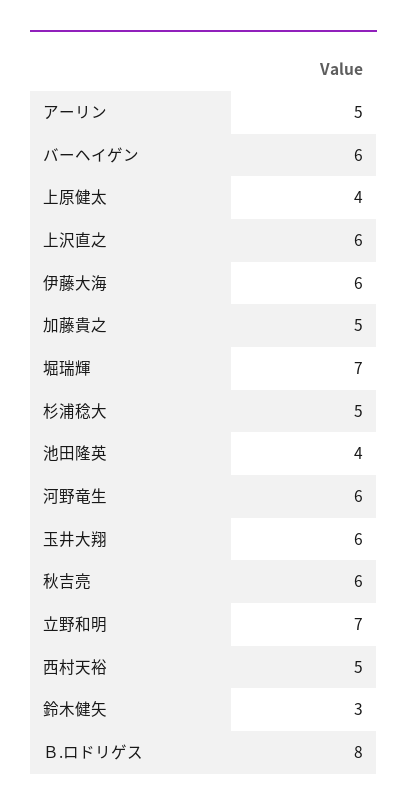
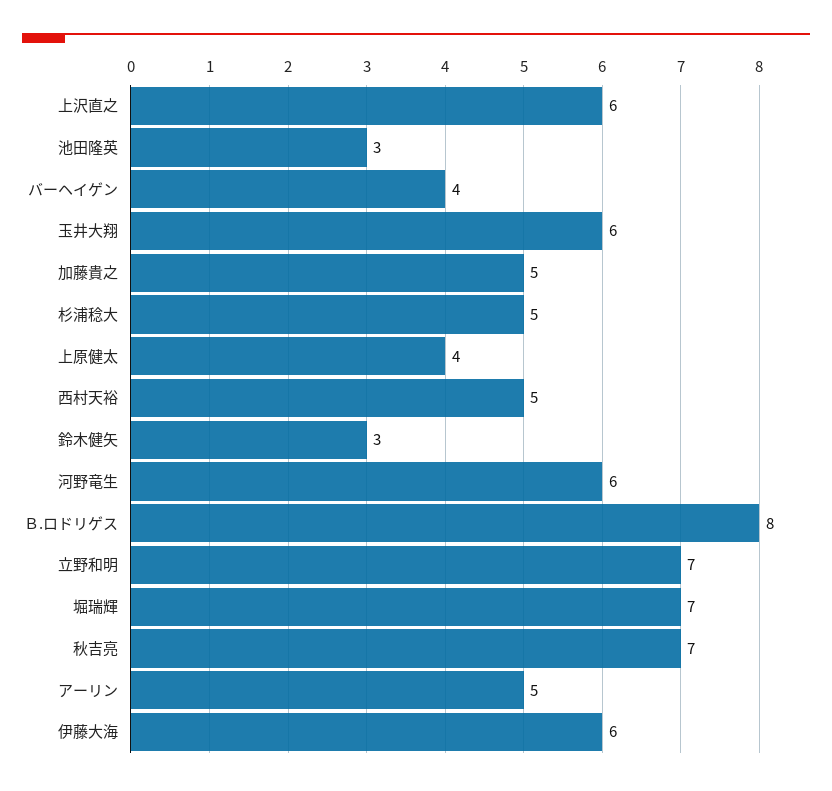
  {
    "アーリン": 5,
-   "バーヘイゲン": 6,
+   "バーヘイゲン": 4,
    "上原健太": 4,
    "上沢直之": 6,
    "伊藤大海": 6,
    "加藤貴之": 5,
    "堀瑞輝": 7,
    "杉浦稔大": 5,
-   "池田隆英": 4,
+   "池田隆英": 3,
    "河野竜生": 6,
    "玉井大翔": 6,
-   "秋吉亮": 6,
+   "秋吉亮": 7,
    "立野和明": 7,
    "西村天裕": 5,
    "鈴木健矢": 3,
    "Ｂ.ロドリゲス": 8
  }

